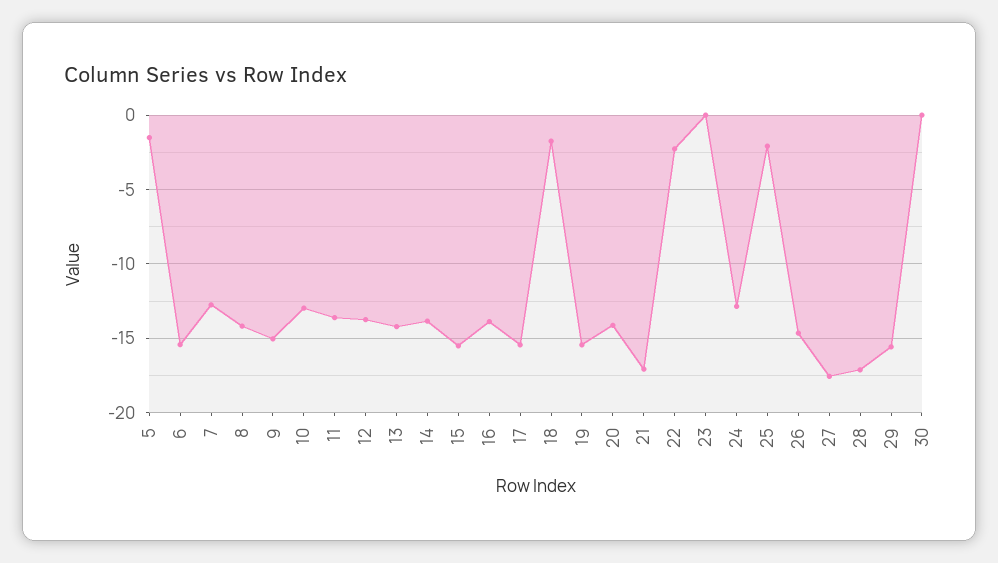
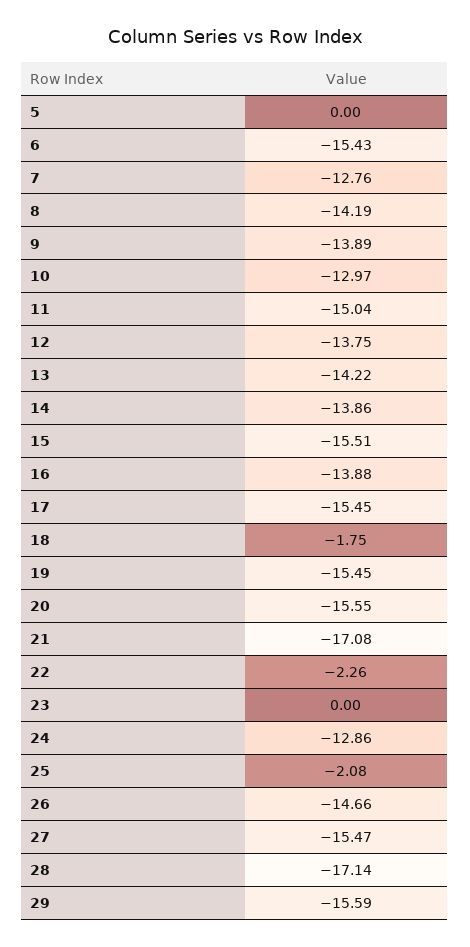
  {
-   "5": -1.5,
+   "5": 0,
    "6": -15.43,
    "7": -12.76,
    "8": -14.19,
-   "9": -15,
+   "9": -13.89,
    "10": -12.97,
-   "11": -13.5,
+   "11": -15.04,
    "12": -13.75,
    "13": -14.22,
    "14": -13.86,
    "15": -15.51,
    "16": -13.88,
    "17": -15.45,
    "18": -1.75,
    "19": -15.45,
-   "20": -14,
+   "20": -15.55,
    "21": -17.08,
    "22": -2.26,
    "23": 0,
    "24": -12.86,
    "25": -2.08,
    "26": -14.66,
-   "27": -17.5,
+   "27": -15.47,
    "28": -17.14,
-   "29": -15.59,
+   "29": -15.59
-   "30": 0
  }

